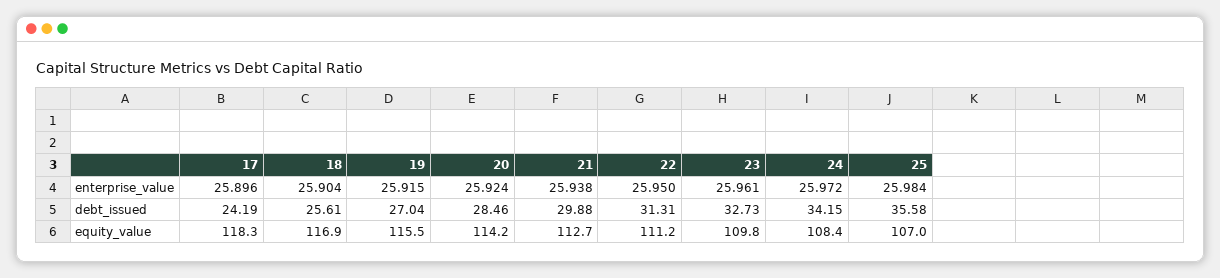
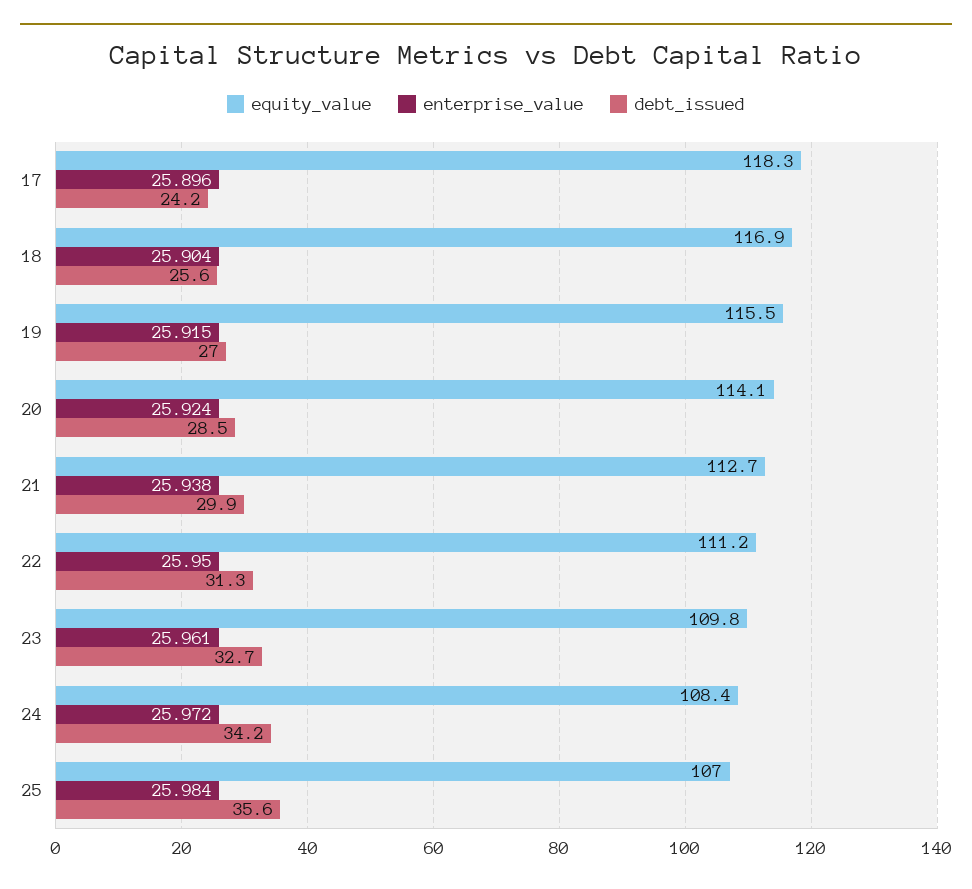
  {
    "enterprise_value": {
      "17": 25.896,
      "18": 25.904,
      "19": 25.915,
      "20": 25.924,
      "21": 25.938,
      "22": 25.95,
      "23": 25.961,
      "24": 25.972,
      "25": 25.984
    },
    "debt_issued": {
      "17": 24.19,
      "18": 25.61,
      "19": 27.04,
      "20": 28.46,
      "21": 29.88,
      "22": 31.31,
      "23": 32.73,
      "24": 34.15,
      "25": 35.58
    },
    "equity_value": {
      "17": 118.3,
      "18": 116.9,
      "19": 115.5,
-     "20": 114.2,
+     "20": 114.1,
      "21": 112.7,
      "22": 111.2,
      "23": 109.8,
      "24": 108.4,
      "25": 107
    }
  }

